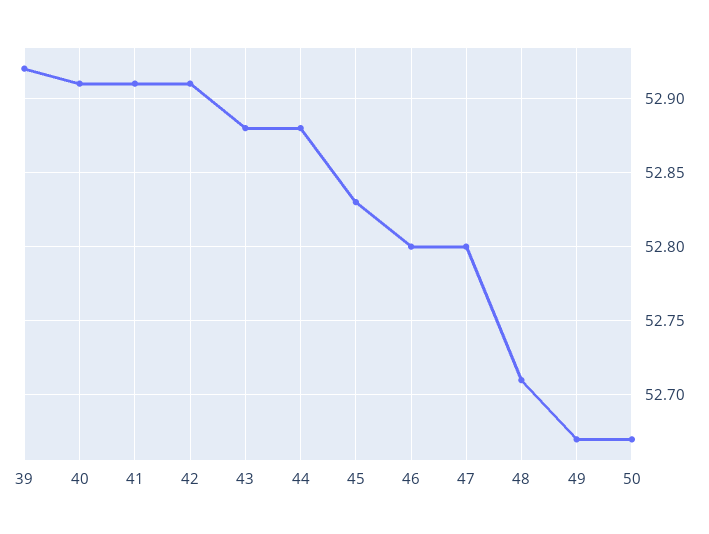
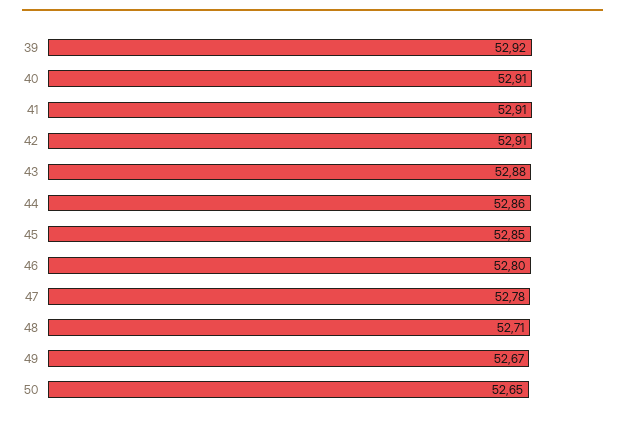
  {
    "39": 52.92,
    "40": 52.91,
    "41": 52.91,
    "42": 52.91,
    "43": 52.88,
-   "44": 52.88,
+   "44": 52.86,
-   "45": 52.83,
+   "45": 52.85,
    "46": 52.8,
-   "47": 52.8,
+   "47": 52.78,
    "48": 52.71,
    "49": 52.67,
-   "50": 52.67
+   "50": 52.65
  }

